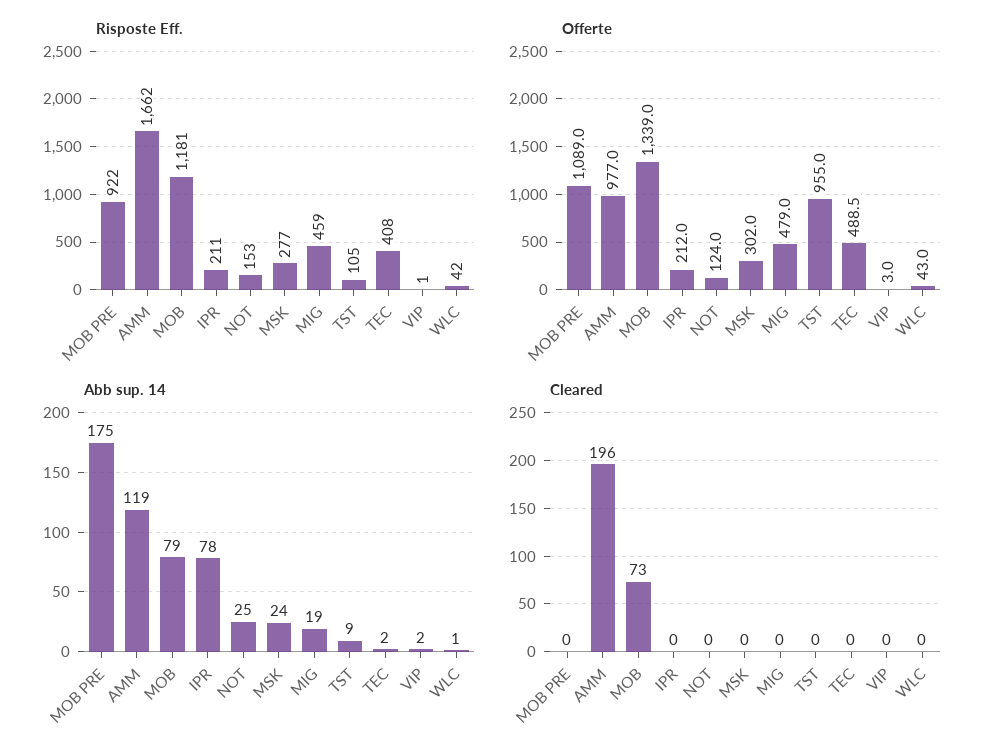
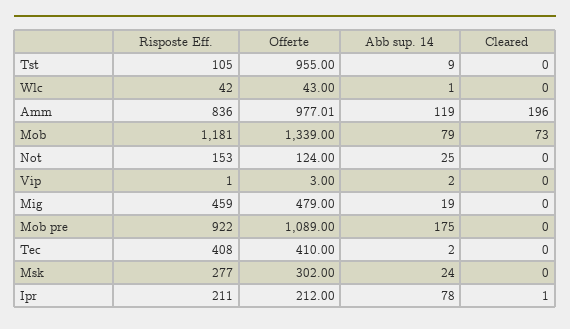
  {
    "Risposte Eff.": {
      "MOB PRE": 922,
-     "AMM": 1662,
+     "AMM": 836,
      "MOB": 1181,
      "IPR": 211,
      "NOT": 153,
      "MSK": 277,
      "MIG": 459,
      "TST": 105,
      "TEC": 408,
      "VIP": 1,
      "WLC": 42
    },
    "Offerte": {
      "MOB PRE": 1089,
      "AMM": 977.01,
      "MOB": 1339,
      "IPR": 212,
      "NOT": 124,
      "MSK": 302,
      "MIG": 479,
      "TST": 955,
-     "TEC": 488.5,
+     "TEC": 410,
      "VIP": 3,
      "WLC": 43
    },
    "Abb sup. 14": {
      "MOB PRE": 175,
      "AMM": 119,
      "MOB": 79,
      "IPR": 78,
      "NOT": 25,
      "MSK": 24,
      "MIG": 19,
      "TST": 9,
      "TEC": 2,
      "VIP": 2,
      "WLC": 1
    },
    "Cleared": {
      "MOB PRE": 0,
      "AMM": 196,
      "MOB": 73,
-     "IPR": 0,
+     "IPR": 1,
      "NOT": 0,
      "MSK": 0,
      "MIG": 0,
      "TST": 0,
      "TEC": 0,
      "VIP": 0,
      "WLC": 0
    }
  }

